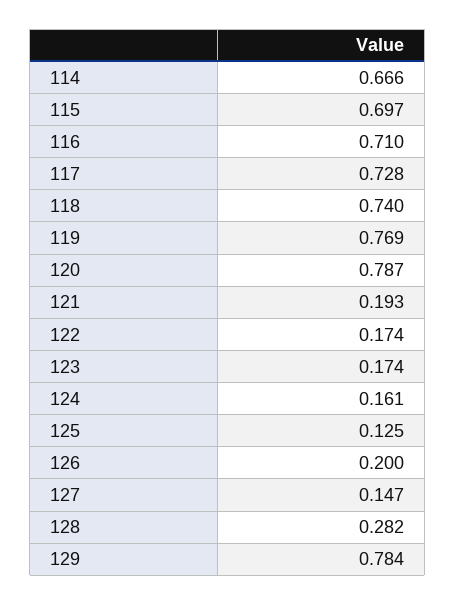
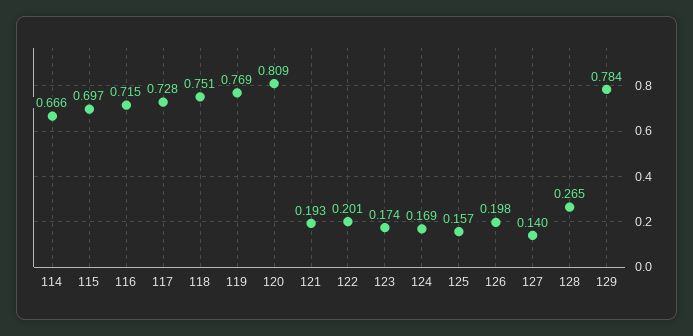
  {
    "114": 0.666,
    "115": 0.697,
-   "116": 0.71,
+   "116": 0.715,
    "117": 0.728,
-   "118": 0.74,
+   "118": 0.751,
    "119": 0.769,
-   "120": 0.787,
+   "120": 0.809,
    "121": 0.193,
-   "122": 0.174,
+   "122": 0.201,
    "123": 0.174,
-   "124": 0.161,
+   "124": 0.169,
-   "125": 0.125,
+   "125": 0.157,
-   "126": 0.2,
+   "126": 0.198,
-   "127": 0.147,
+   "127": 0.14,
-   "128": 0.282,
+   "128": 0.265,
    "129": 0.784
  }

